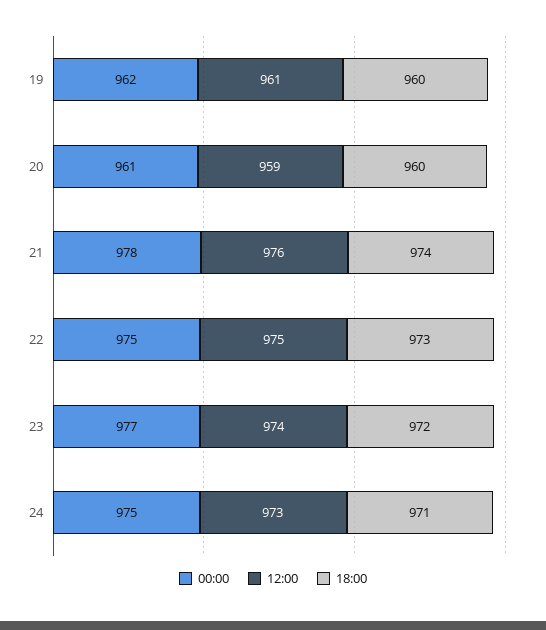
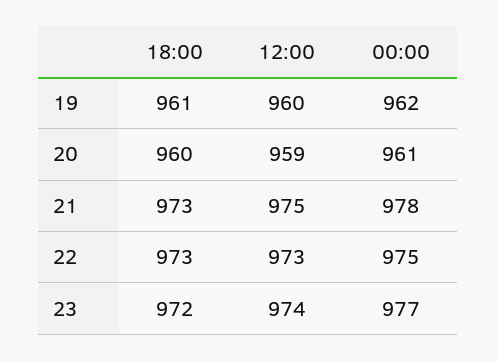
  {
    "00:00": {
      "19": 962,
      "20": 961,
      "21": 978,
      "22": 975,
-     "23": 977,
+     "23": 977
-     "24": 975
    },
    "12:00": {
-     "19": 961,
+     "19": 960,
      "20": 959,
-     "21": 976,
+     "21": 975,
-     "22": 975,
+     "22": 973,
-     "23": 974,
+     "23": 974
-     "24": 973
    },
    "18:00": {
-     "19": 960,
+     "19": 961,
      "20": 960,
-     "21": 974,
+     "21": 973,
      "22": 973,
-     "23": 972,
+     "23": 972
-     "24": 971
    }
  }

